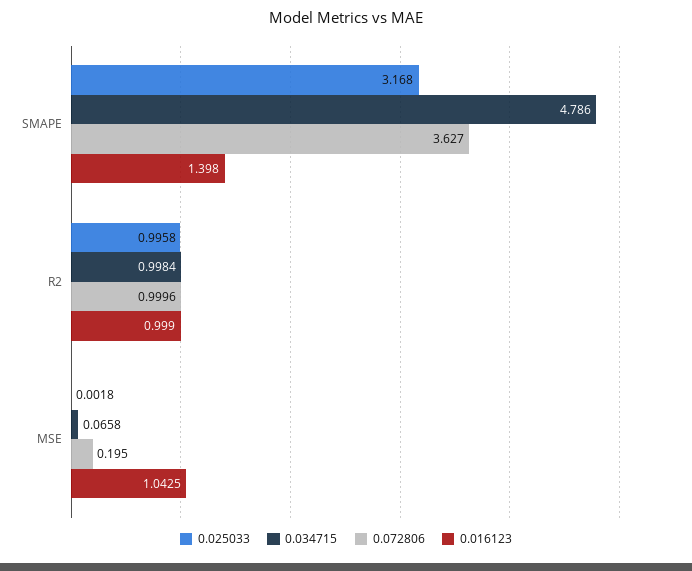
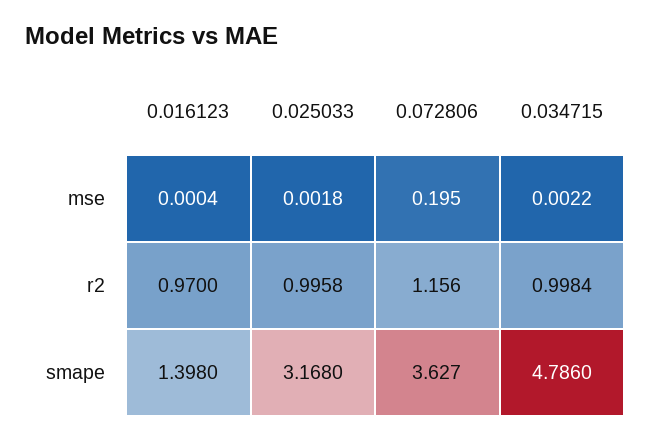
  {
    "0.025033": {
      "SMAPE": 3.168,
      "R2": 0.9958,
      "MSE": 0.0018
    },
    "0.034715": {
      "SMAPE": 4.786,
      "R2": 0.9984,
-     "MSE": 0.0658
+     "MSE": 0.0022
    },
    "0.072806": {
      "SMAPE": 3.627,
-     "R2": 0.9996,
+     "R2": 1.156,
      "MSE": 0.195
    },
    "0.016123": {
      "SMAPE": 1.398,
-     "R2": 0.999,
+     "R2": 0.97,
-     "MSE": 1.0425
+     "MSE": 0.0004
    }
  }

